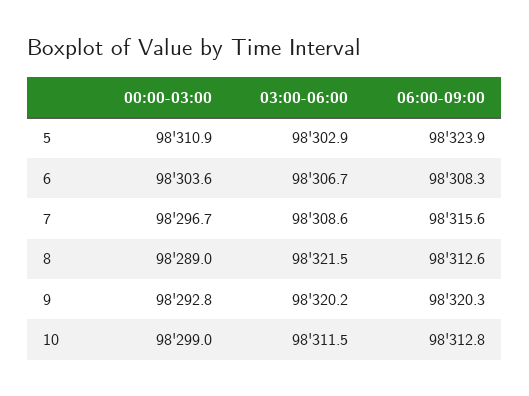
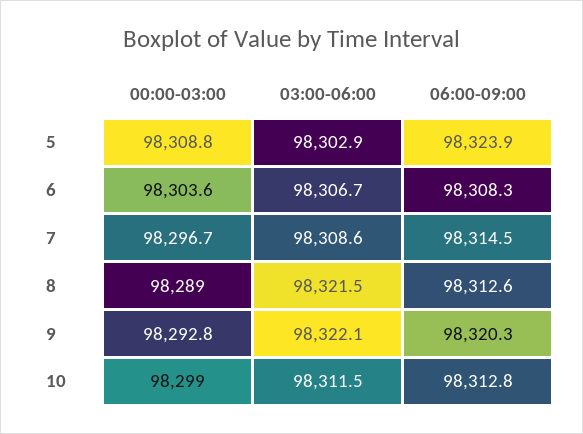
  {
    "00:00-03:00": {
-     "5": 98310.9,
+     "5": 98308.8,
      "6": 98303.6,
      "7": 98296.7,
      "8": 98289,
      "9": 98292.8,
      "10": 98299
    },
    "03:00-06:00": {
      "5": 98302.9,
      "6": 98306.7,
      "7": 98308.6,
      "8": 98321.5,
-     "9": 98320.2,
+     "9": 98322.1,
      "10": 98311.5
    },
    "06:00-09:00": {
      "5": 98323.9,
      "6": 98308.3,
-     "7": 98315.6,
+     "7": 98314.5,
      "8": 98312.6,
      "9": 98320.3,
      "10": 98312.8
    }
  }

